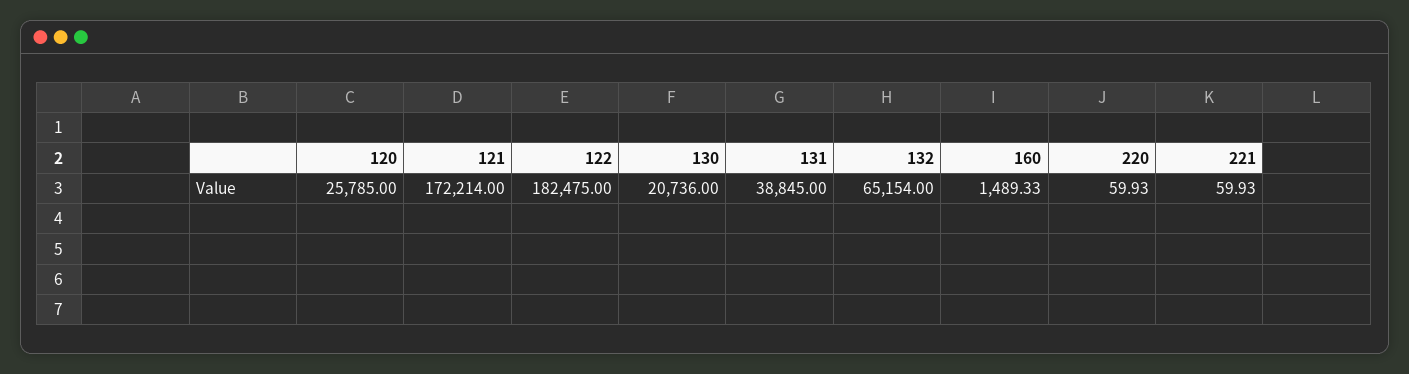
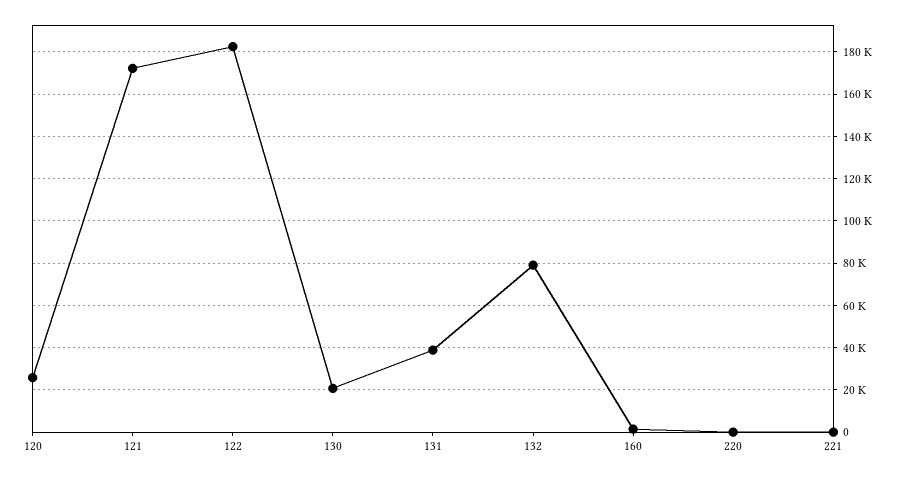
  {
    "120": 25785,
    "121": 172214,
    "122": 182475,
    "130": 20736,
    "131": 38845,
-   "132": 65154,
+   "132": 80000,
    "160": 1489.33,
    "220": 59.93,
    "221": 59.93
  }

